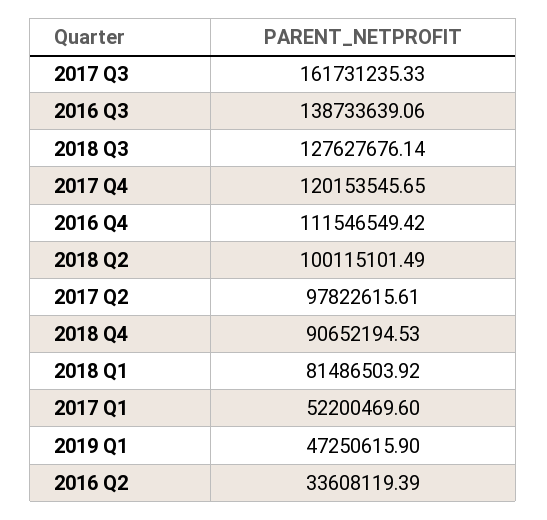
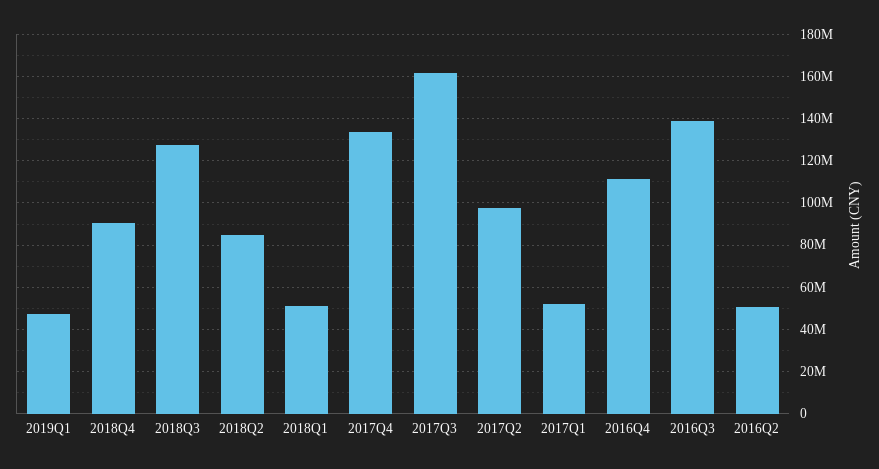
  {
    "2017 Q3": 161731235.33,
    "2016 Q3": 138733639.06,
    "2018 Q3": 127627676.14,
-   "2017 Q4": 120153545.65,
+   "2017 Q4": 135000000,
    "2016 Q4": 111546549.42,
-   "2018 Q2": 100115101.49,
+   "2018 Q2": 85000000,
    "2017 Q2": 97822615.61,
    "2018 Q4": 90652194.53,
-   "2018 Q1": 81486503.92,
+   "2018 Q1": 50000000,
    "2017 Q1": 52200469.6,
    "2019 Q1": 47250615.9,
-   "2016 Q2": 33608119.39
+   "2016 Q2": 50000000
  }

